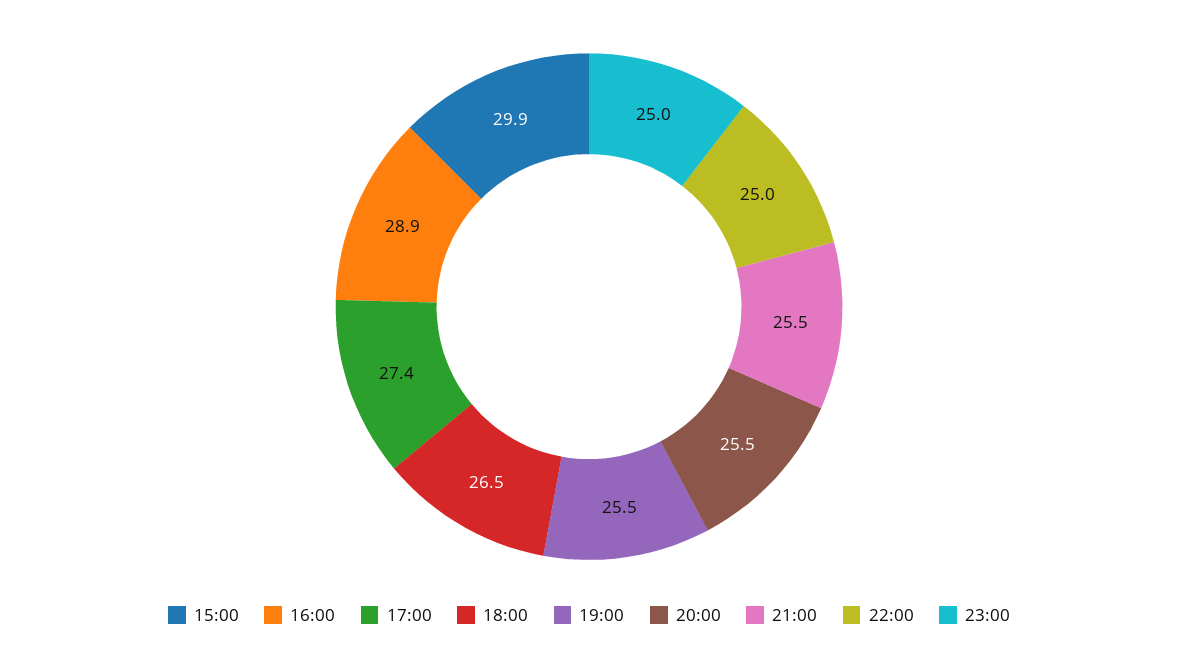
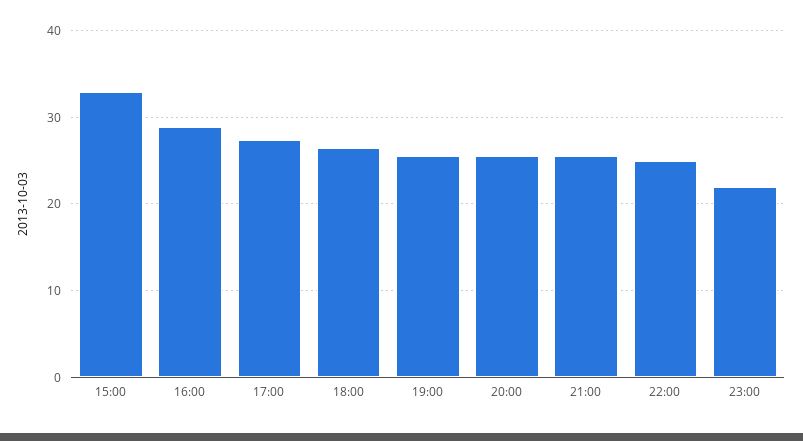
  {
-   "15:00": 29.9,
+   "15:00": 33,
    "16:00": 28.9,
    "17:00": 27.4,
    "18:00": 26.5,
    "19:00": 25.5,
    "20:00": 25.5,
    "21:00": 25.5,
    "22:00": 25,
-   "23:00": 25
+   "23:00": 22
  }

